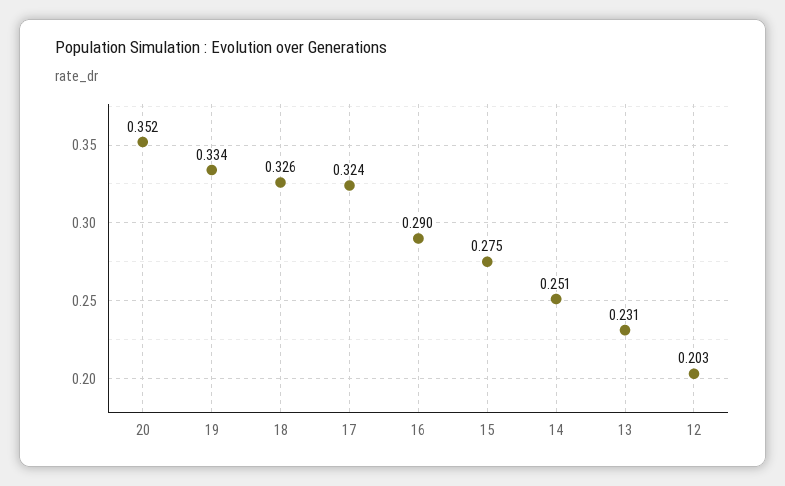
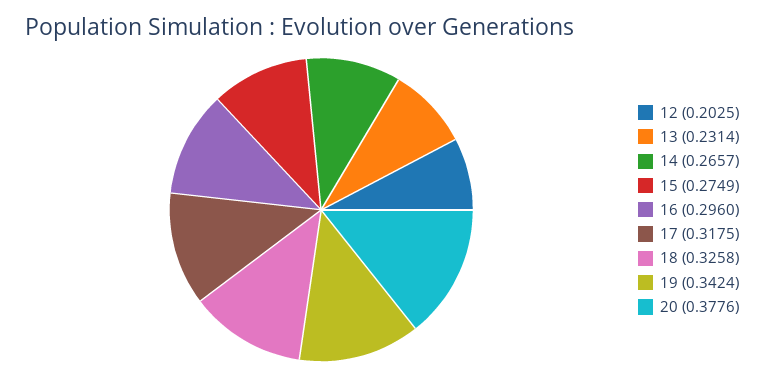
  {
-   "20": 0.352,
+   "20": 0.3776,
-   "19": 0.334,
+   "19": 0.3424,
    "18": 0.3258,
-   "17": 0.324,
+   "17": 0.3175,
-   "16": 0.29,
+   "16": 0.296,
    "15": 0.2749,
-   "14": 0.251,
+   "14": 0.2657,
    "13": 0.2314,
    "12": 0.2025
  }

